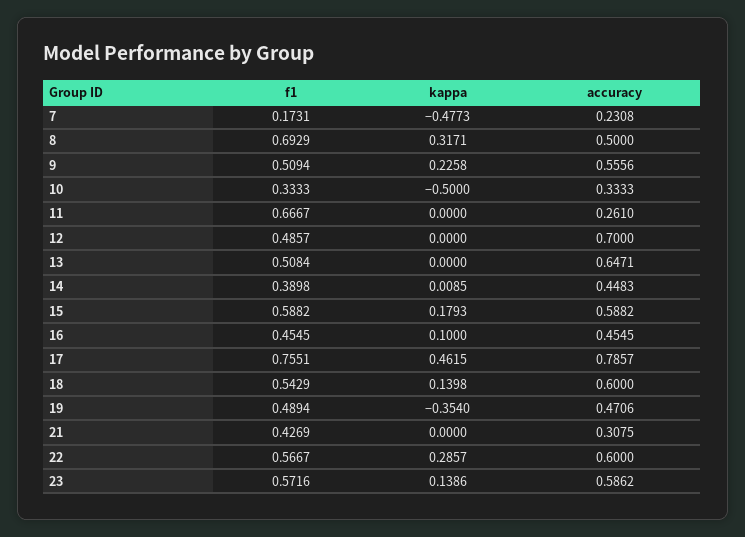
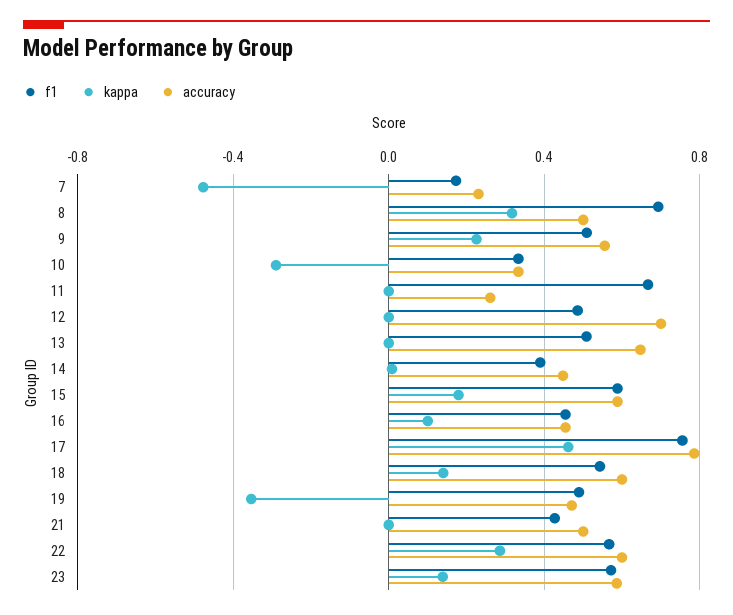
  {
    "f1": {
      "7": 0.1731,
      "8": 0.6929,
      "9": 0.5094,
      "10": 0.3333,
      "11": 0.6667,
      "12": 0.4857,
      "13": 0.5084,
      "14": 0.3898,
      "15": 0.5882,
      "16": 0.4545,
      "17": 0.7551,
      "18": 0.5429,
      "19": 0.4894,
      "21": 0.4269,
      "22": 0.5667,
      "23": 0.5716
    },
    "kappa": {
      "7": -0.4773,
      "8": 0.3171,
      "9": 0.2258,
-     "10": -0.5,
+     "10": -0.3,
      "11": 0,
      "12": 0,
      "13": 0,
      "14": 0.0085,
      "15": 0.1793,
      "16": 0.1,
      "17": 0.4615,
      "18": 0.1398,
      "19": -0.354,
      "21": 0,
      "22": 0.2857,
      "23": 0.1386
    },
    "accuracy": {
      "7": 0.2308,
      "8": 0.5,
      "9": 0.5556,
      "10": 0.3333,
      "11": 0.261,
      "12": 0.7,
      "13": 0.6471,
      "14": 0.4483,
      "15": 0.5882,
      "16": 0.4545,
      "17": 0.7857,
      "18": 0.6,
      "19": 0.4706,
-     "21": 0.3075,
+     "21": 0.5,
      "22": 0.6,
      "23": 0.5862
    }
  }

